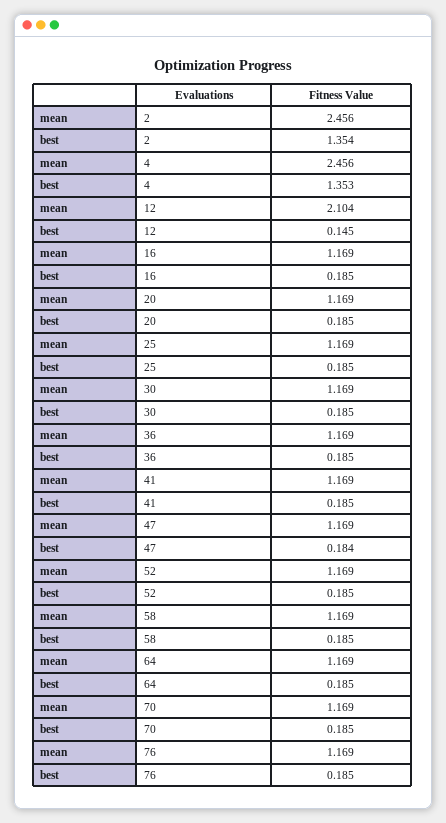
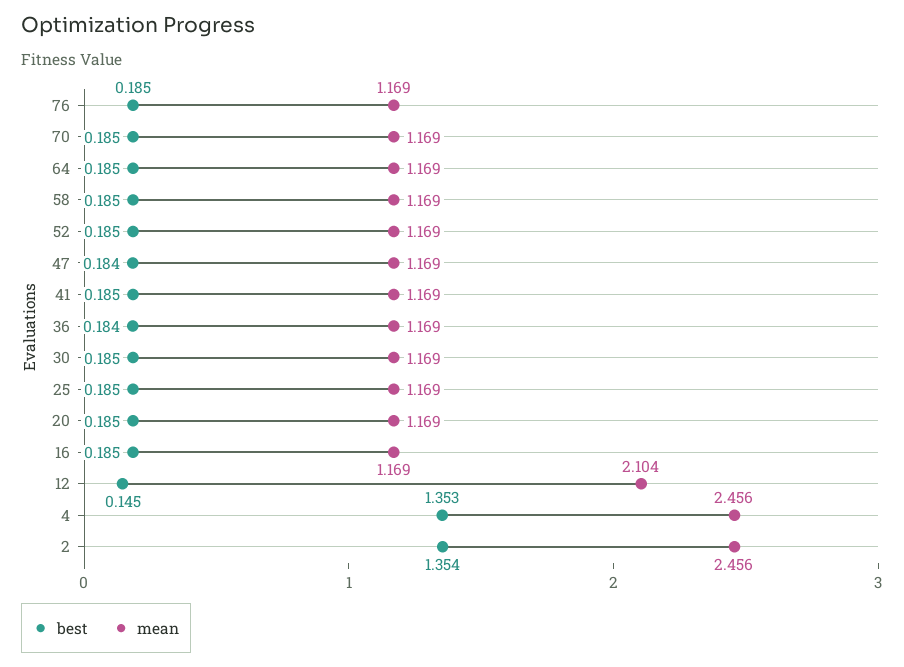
  {
    "mean": {
      "2": 2.456,
      "4": 2.456,
      "12": 2.104,
      "16": 1.169,
      "20": 1.169,
      "25": 1.169,
      "30": 1.169,
      "36": 1.169,
      "41": 1.169,
      "47": 1.169,
      "52": 1.169,
      "58": 1.169,
      "64": 1.169,
      "70": 1.169,
      "76": 1.169
    },
    "best": {
      "2": 1.354,
      "4": 1.353,
      "12": 0.145,
      "16": 0.185,
      "20": 0.185,
      "25": 0.185,
      "30": 0.185,
-     "36": 0.185,
+     "36": 0.184,
      "41": 0.185,
      "47": 0.184,
      "52": 0.185,
      "58": 0.185,
      "64": 0.185,
      "70": 0.185,
      "76": 0.185
    }
  }

